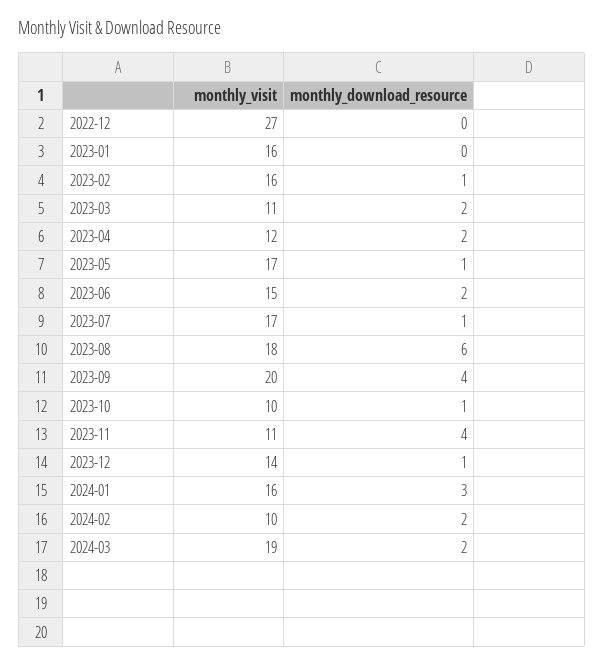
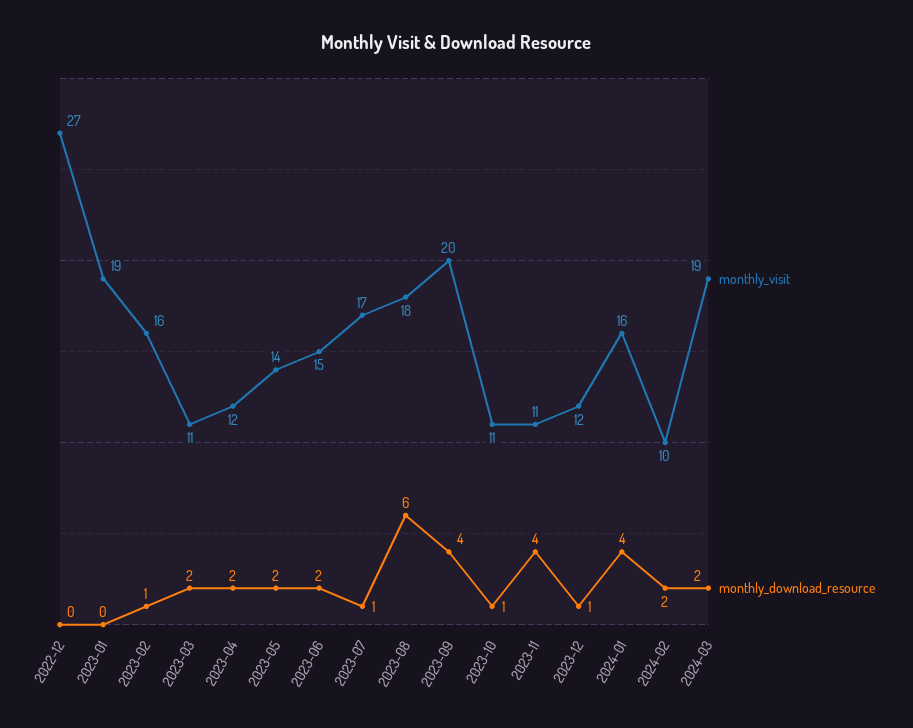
  {
    "monthly_visit": {
      "2022-12": 27,
-     "2023-01": 16,
+     "2023-01": 19,
      "2023-02": 16,
      "2023-03": 11,
      "2023-04": 12,
-     "2023-05": 17,
+     "2023-05": 14,
      "2023-06": 15,
      "2023-07": 17,
      "2023-08": 18,
      "2023-09": 20,
-     "2023-10": 10,
+     "2023-10": 11,
      "2023-11": 11,
-     "2023-12": 14,
+     "2023-12": 12,
      "2024-01": 16,
      "2024-02": 10,
      "2024-03": 19
    },
    "monthly_download_resource": {
      "2022-12": 0,
      "2023-01": 0,
      "2023-02": 1,
      "2023-03": 2,
      "2023-04": 2,
-     "2023-05": 1,
+     "2023-05": 2,
      "2023-06": 2,
      "2023-07": 1,
      "2023-08": 6,
      "2023-09": 4,
      "2023-10": 1,
      "2023-11": 4,
      "2023-12": 1,
-     "2024-01": 3,
+     "2024-01": 4,
      "2024-02": 2,
      "2024-03": 2
    }
  }

